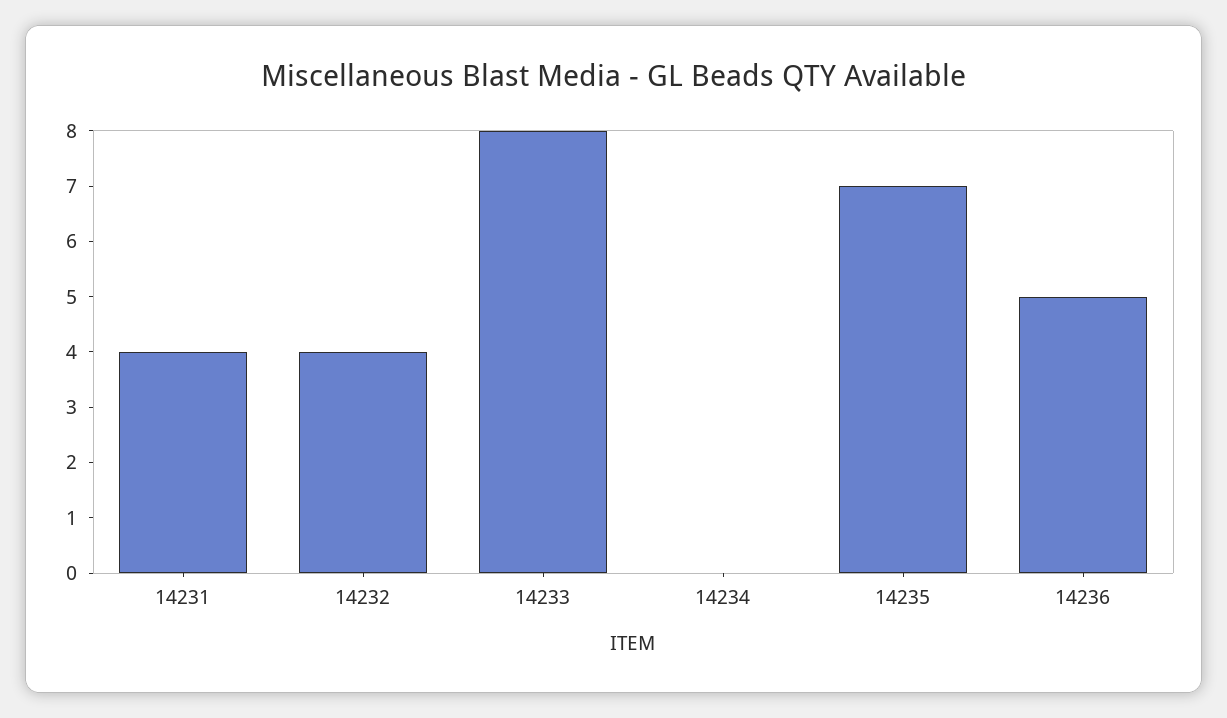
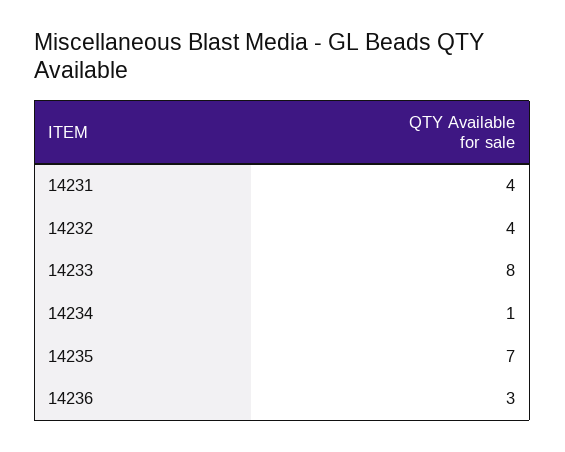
  {
    "14231": 4,
    "14232": 4,
    "14233": 8,
-   "14234": 0,
+   "14234": 1,
    "14235": 7,
-   "14236": 5
+   "14236": 3
  }

